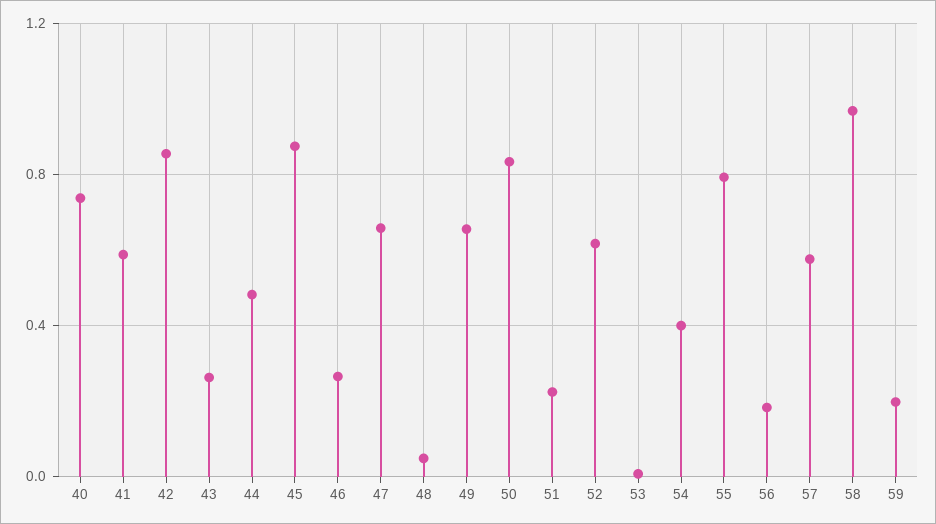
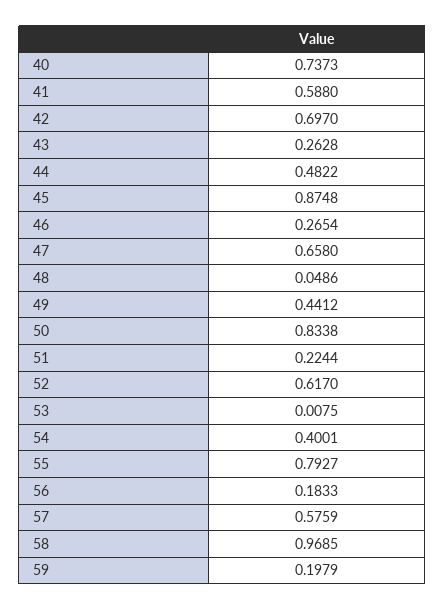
  {
    "40": 0.7373,
    "41": 0.588,
-   "42": 0.85,
+   "42": 0.697,
    "43": 0.2628,
    "44": 0.4822,
    "45": 0.8748,
    "46": 0.2654,
    "47": 0.658,
    "48": 0.0486,
-   "49": 0.65,
+   "49": 0.4412,
    "50": 0.8338,
    "51": 0.2244,
    "52": 0.617,
    "53": 0.0075,
    "54": 0.4001,
    "55": 0.7927,
    "56": 0.1833,
    "57": 0.5759,
    "58": 0.9685,
    "59": 0.1979
  }

